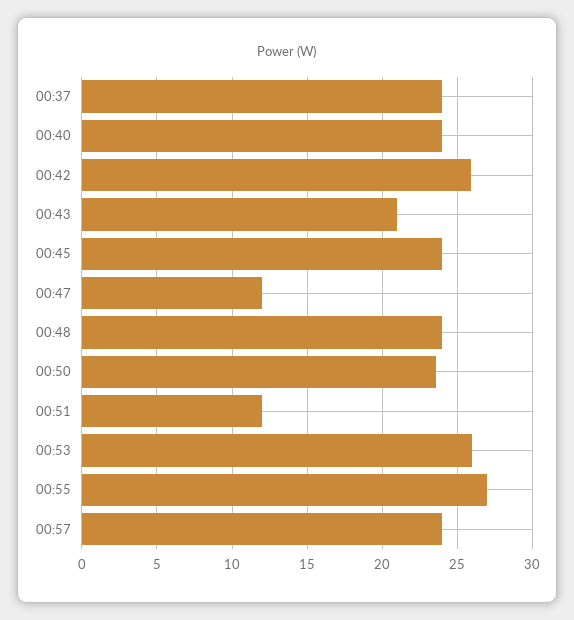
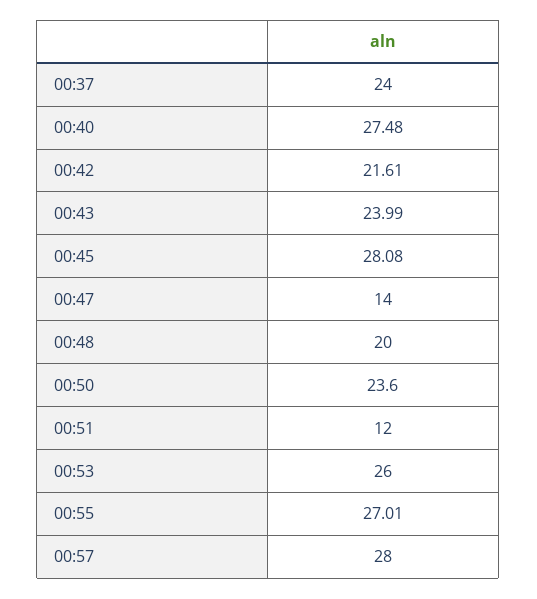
  {
    "00:37": 24,
-   "00:40": 24,
+   "00:40": 27.48,
-   "00:42": 26,
+   "00:42": 21.61,
-   "00:43": 21,
+   "00:43": 23.99,
-   "00:45": 24,
+   "00:45": 28.08,
-   "00:47": 12,
+   "00:47": 14,
-   "00:48": 24,
+   "00:48": 20,
    "00:50": 23.6,
    "00:51": 12,
    "00:53": 26,
    "00:55": 27.01,
-   "00:57": 24
+   "00:57": 28
  }

